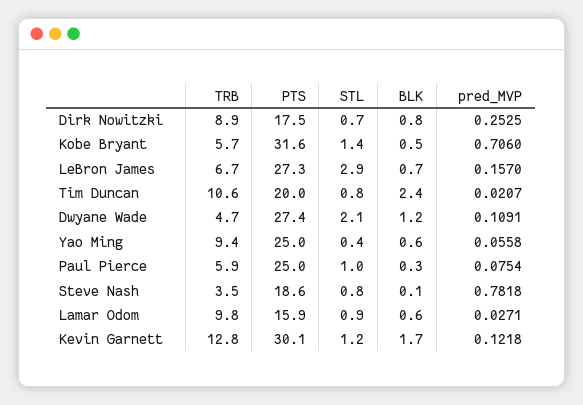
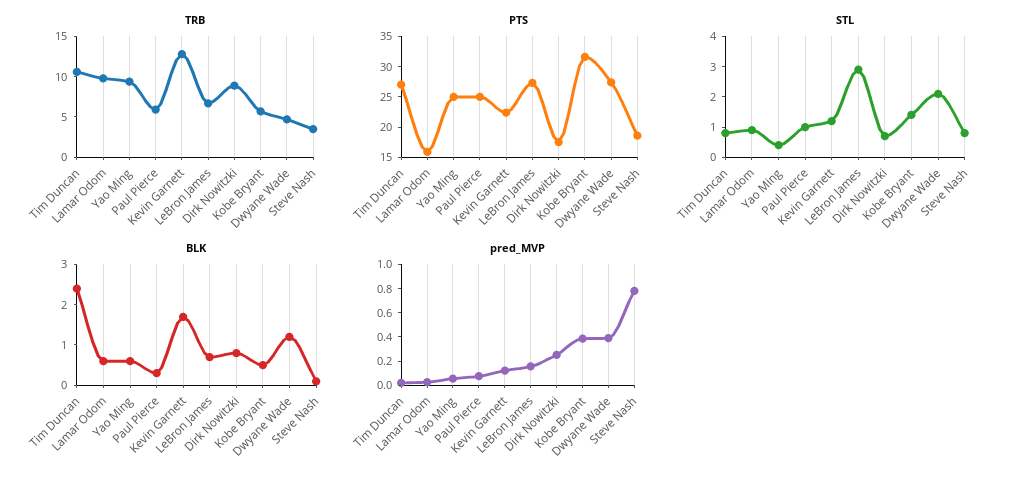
  {
    "TRB": {
      "Dirk Nowitzki": 8.9,
      "Kobe Bryant": 5.7,
      "LeBron James": 6.7,
      "Tim Duncan": 10.6,
      "Dwyane Wade": 4.7,
      "Yao Ming": 9.4,
      "Paul Pierce": 5.9,
      "Steve Nash": 3.5,
      "Lamar Odom": 9.8,
      "Kevin Garnett": 12.8
    },
    "PTS": {
      "Dirk Nowitzki": 17.5,
      "Kobe Bryant": 31.6,
      "LeBron James": 27.3,
-     "Tim Duncan": 20,
+     "Tim Duncan": 27.5,
      "Dwyane Wade": 27.4,
      "Yao Ming": 25,
      "Paul Pierce": 25,
      "Steve Nash": 18.6,
      "Lamar Odom": 15.9,
-     "Kevin Garnett": 30.1
+     "Kevin Garnett": 22.5
    },
    "STL": {
      "Dirk Nowitzki": 0.7,
      "Kobe Bryant": 1.4,
      "LeBron James": 2.9,
      "Tim Duncan": 0.8,
      "Dwyane Wade": 2.1,
      "Yao Ming": 0.4,
      "Paul Pierce": 1,
      "Steve Nash": 0.8,
      "Lamar Odom": 0.9,
      "Kevin Garnett": 1.2
    },
    "BLK": {
      "Dirk Nowitzki": 0.8,
      "Kobe Bryant": 0.5,
      "LeBron James": 0.7,
      "Tim Duncan": 2.4,
      "Dwyane Wade": 1.2,
      "Yao Ming": 0.6,
      "Paul Pierce": 0.3,
      "Steve Nash": 0.1,
      "Lamar Odom": 0.6,
      "Kevin Garnett": 1.7
    },
    "pred_MVP": {
      "Dirk Nowitzki": 0.2525,
-     "Kobe Bryant": 0.706,
+     "Kobe Bryant": 0.4,
      "LeBron James": 0.157,
      "Tim Duncan": 0.0207,
-     "Dwyane Wade": 0.1091,
+     "Dwyane Wade": 0.4,
      "Yao Ming": 0.0558,
      "Paul Pierce": 0.0754,
      "Steve Nash": 0.7818,
      "Lamar Odom": 0.0271,
      "Kevin Garnett": 0.1218
    }
  }

